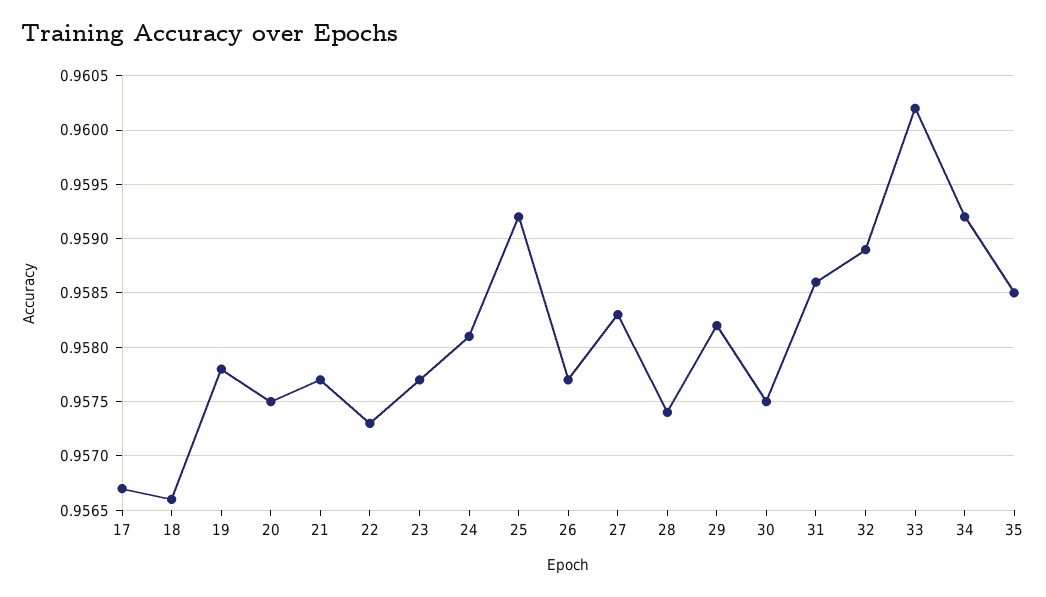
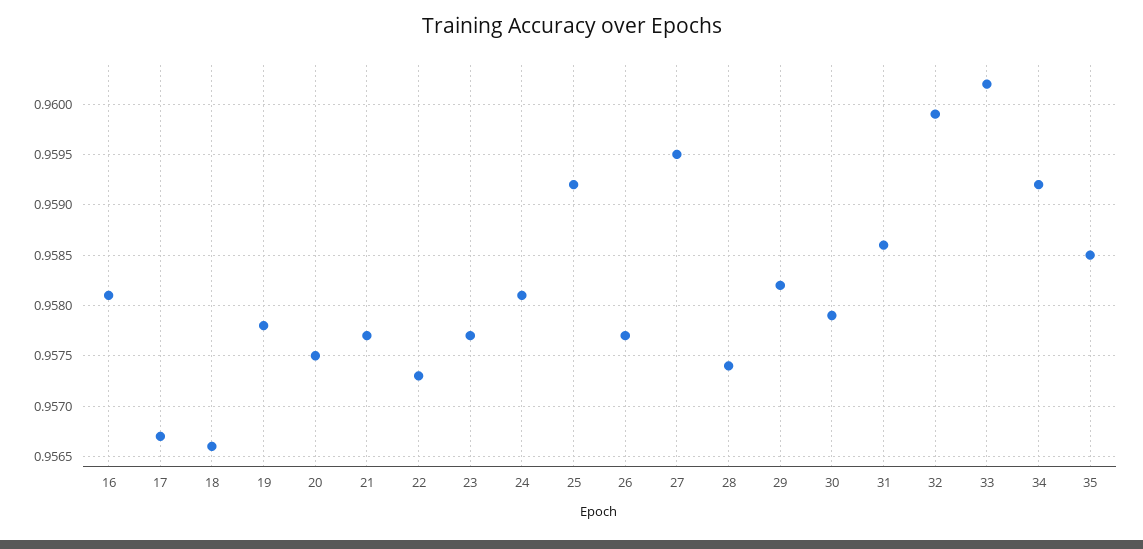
  {
    "17": 0.9567,
    "18": 0.9566,
    "19": 0.9578,
    "20": 0.9575,
    "21": 0.9577,
    "22": 0.9573,
    "23": 0.9577,
    "24": 0.9581,
    "25": 0.9592,
    "26": 0.9577,
-   "27": 0.9583,
+   "27": 0.9595,
    "28": 0.9574,
    "29": 0.9582,
-   "30": 0.9575,
+   "30": 0.9579,
    "31": 0.9586,
-   "32": 0.9589,
+   "32": 0.9599,
    "33": 0.9602,
    "34": 0.9592,
-   "35": 0.9585
+   "35": 0.9585,
+   "16": 0.9581
  }

